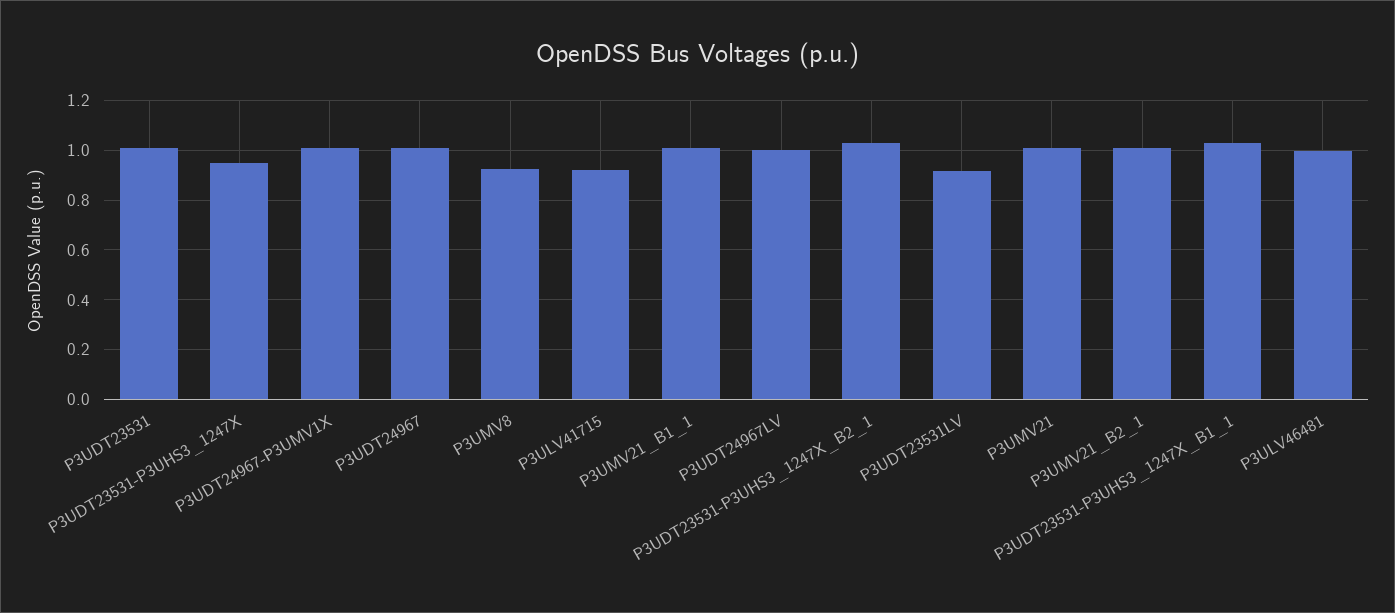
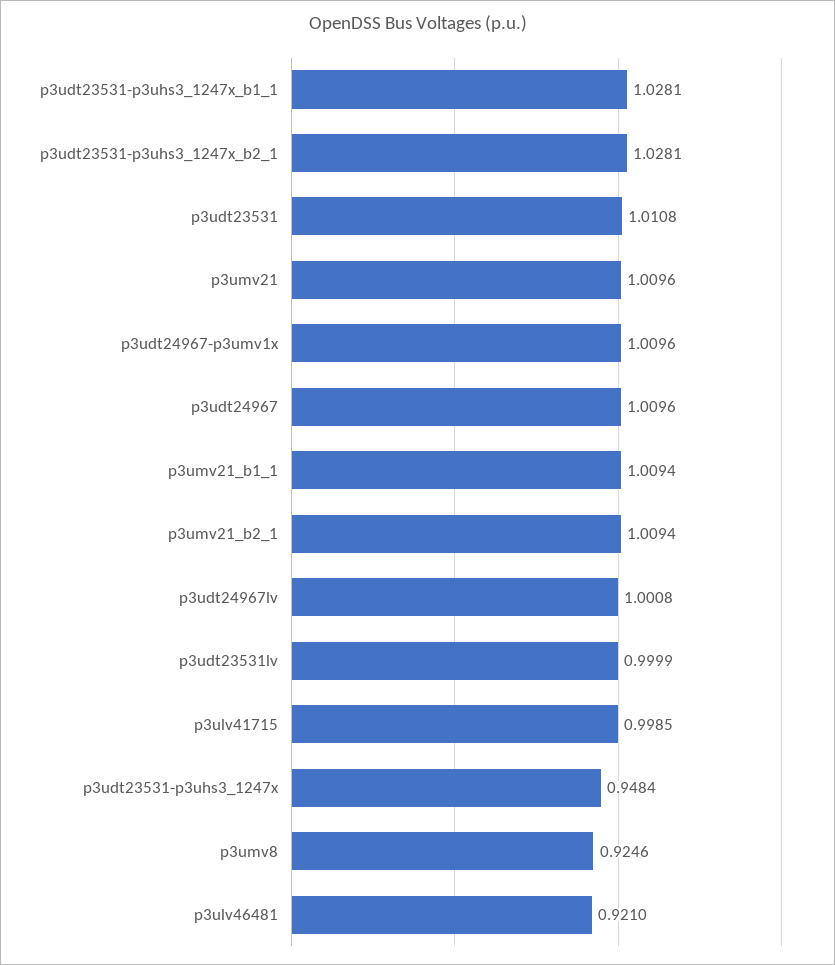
  {
    "P3UDT23531": 1.0108,
    "P3UDT23531-P3UHS3_1247X": 0.9484,
    "P3UDT24967-P3UMV1X": 1.0096,
    "P3UDT24967": 1.0096,
    "P3UMV8": 0.9246,
-   "P3ULV41715": 0.925,
+   "P3ULV41715": 0.9985,
    "P3UMV21_B1_1": 1.0094,
    "P3UDT24967LV": 1.0008,
    "P3UDT23531-P3UHS3_1247X_B2_1": 1.0281,
-   "P3UDT23531LV": 0.925,
+   "P3UDT23531LV": 0.9999,
    "P3UMV21": 1.0096,
    "P3UMV21_B2_1": 1.0094,
    "P3UDT23531-P3UHS3_1247X_B1_1": 1.0281,
-   "P3ULV46481": 1
+   "P3ULV46481": 0.921
  }

